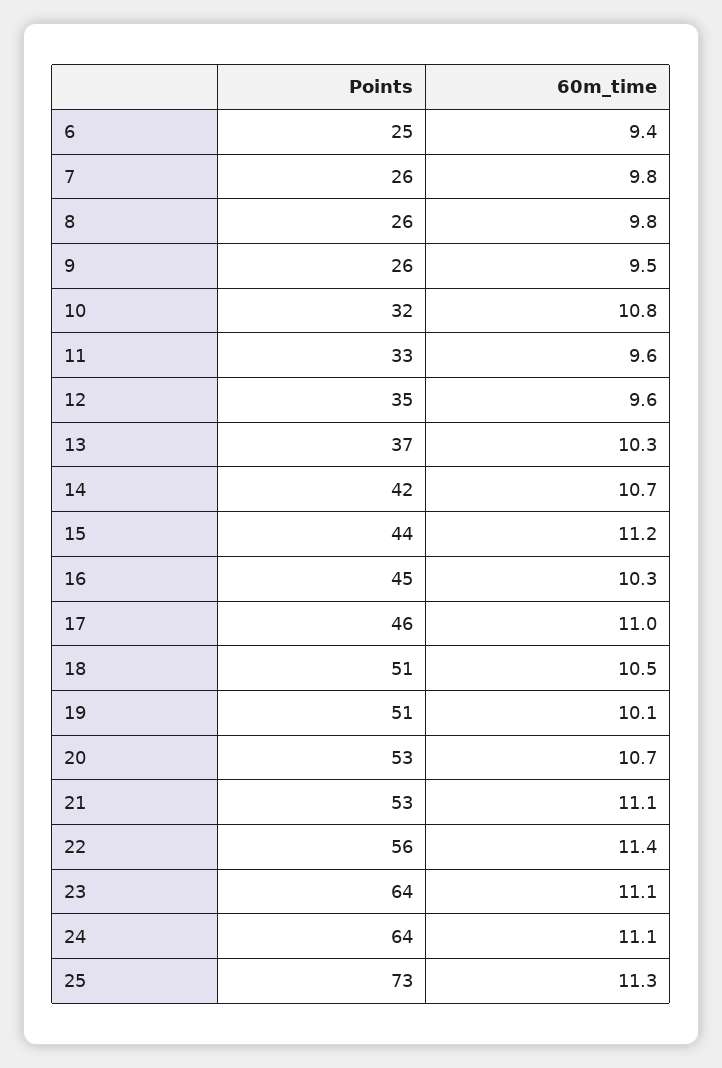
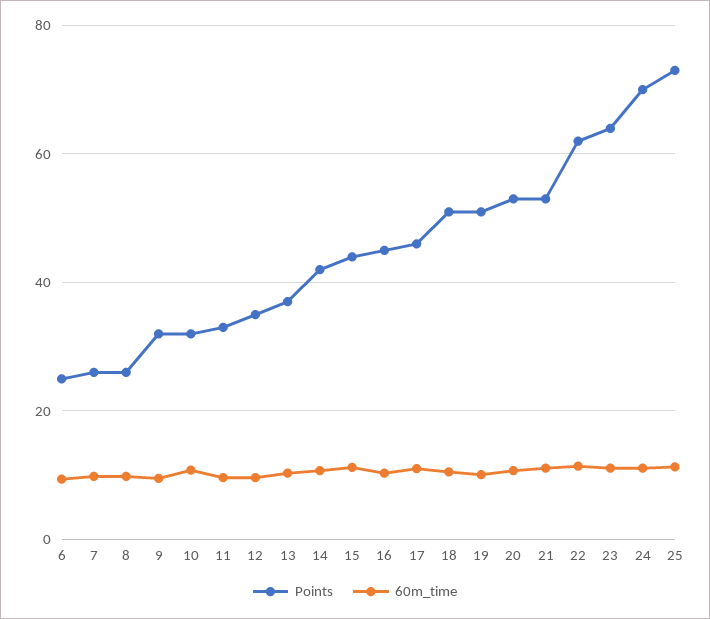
  {
    "Points": {
      "6": 25,
      "7": 26,
      "8": 26,
-     "9": 26,
+     "9": 32,
      "10": 32,
      "11": 33,
      "12": 35,
      "13": 37,
      "14": 42,
      "15": 44,
      "16": 45,
      "17": 46,
      "18": 51,
      "19": 51,
      "20": 53,
      "21": 53,
-     "22": 56,
+     "22": 62,
      "23": 64,
-     "24": 64,
+     "24": 70,
      "25": 73
    },
    "60m_time": {
      "6": 9.4,
      "7": 9.8,
      "8": 9.8,
      "9": 9.5,
      "10": 10.8,
      "11": 9.6,
      "12": 9.6,
      "13": 10.3,
      "14": 10.7,
      "15": 11.2,
      "16": 10.3,
      "17": 11,
      "18": 10.5,
      "19": 10.1,
      "20": 10.7,
      "21": 11.1,
      "22": 11.4,
      "23": 11.1,
      "24": 11.1,
      "25": 11.3
    }
  }

